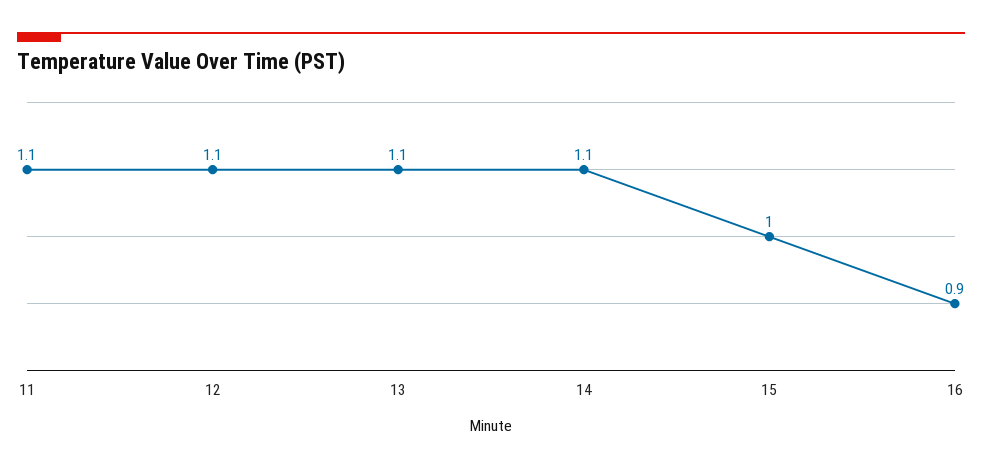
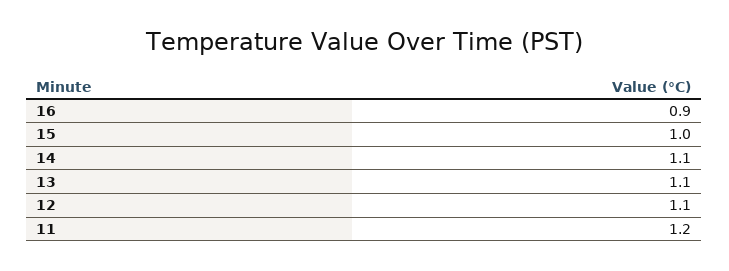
  {
-   "11": 1.1,
+   "11": 1.2,
    "12": 1.1,
    "13": 1.1,
    "14": 1.1,
    "15": 1,
    "16": 0.9
  }

